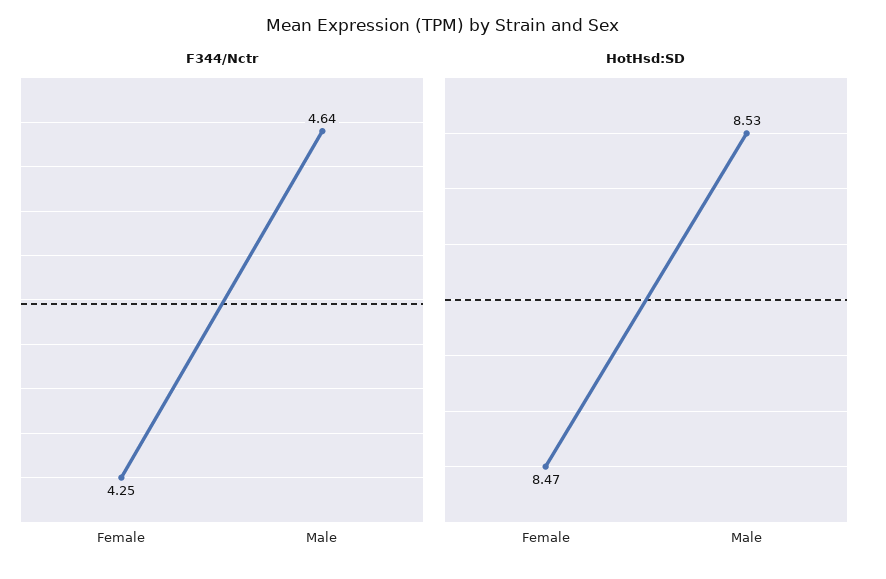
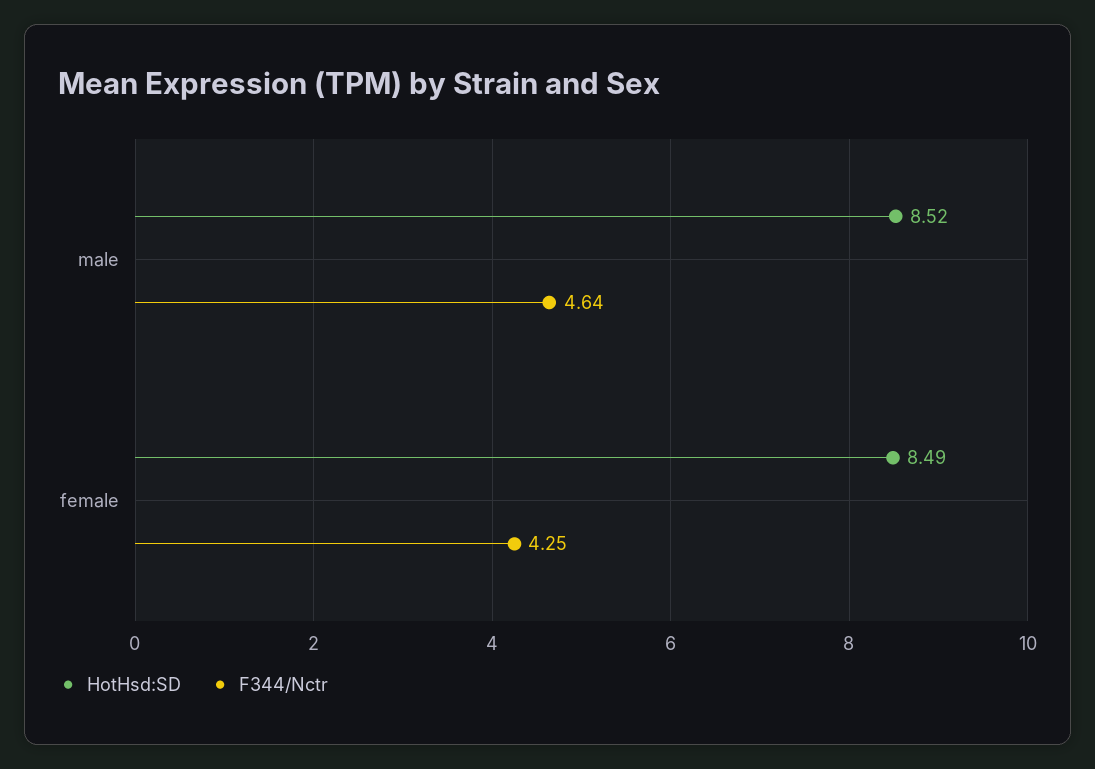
  {
    "F344/Nctr": {
      "Female": 4.25,
      "Male": 4.64
    },
    "HotHsd:SD": {
-     "Female": 8.47,
+     "Female": 8.49,
-     "Male": 8.53
+     "Male": 8.52
    }
  }

